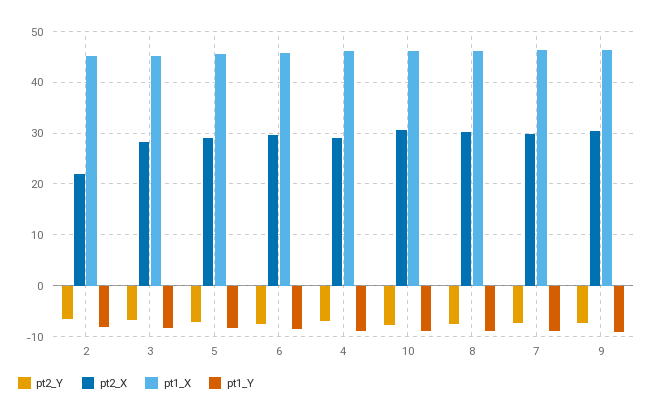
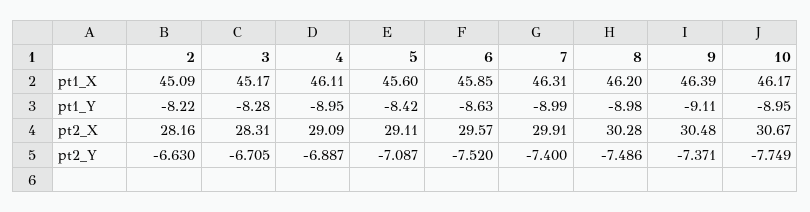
  {
    "pt2_Y": {
      "2": -6.63,
      "3": -6.705,
      "5": -7.087,
      "6": -7.52,
      "4": -6.887,
      "10": -7.749,
      "8": -7.486,
      "7": -7.4,
      "9": -7.371
    },
    "pt2_X": {
-     "2": 22,
+     "2": 28.16,
      "3": 28.31,
      "5": 29.11,
      "6": 29.57,
      "4": 29.09,
      "10": 30.67,
      "8": 30.28,
      "7": 29.91,
      "9": 30.48
    },
    "pt1_X": {
      "2": 45.09,
      "3": 45.17,
      "5": 45.6,
      "6": 45.85,
      "4": 46.11,
      "10": 46.17,
      "8": 46.2,
      "7": 46.31,
      "9": 46.39
    },
    "pt1_Y": {
      "2": -8.22,
      "3": -8.28,
      "5": -8.42,
      "6": -8.63,
      "4": -8.95,
      "10": -8.95,
      "8": -8.98,
      "7": -8.99,
      "9": -9.11
    }
  }

